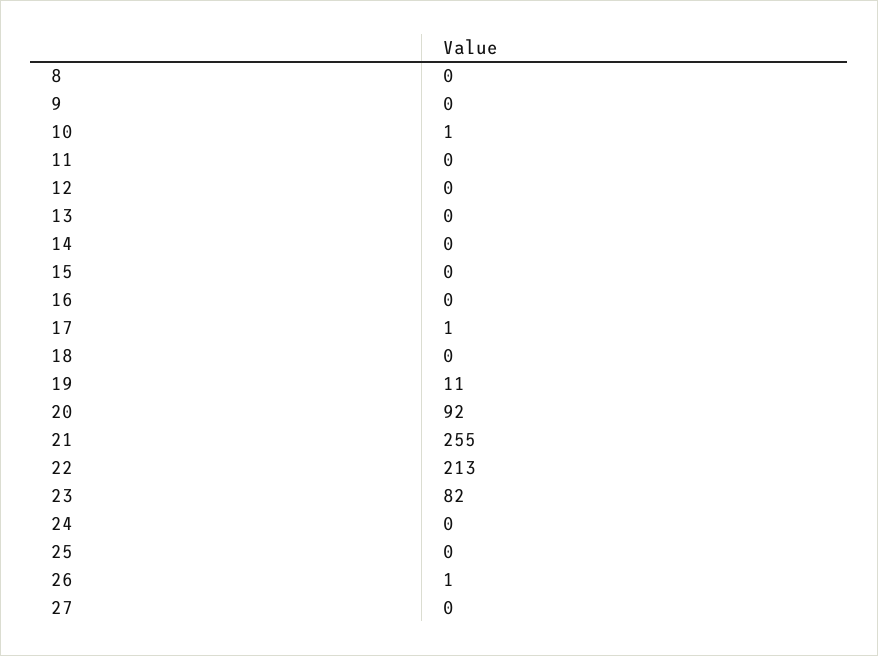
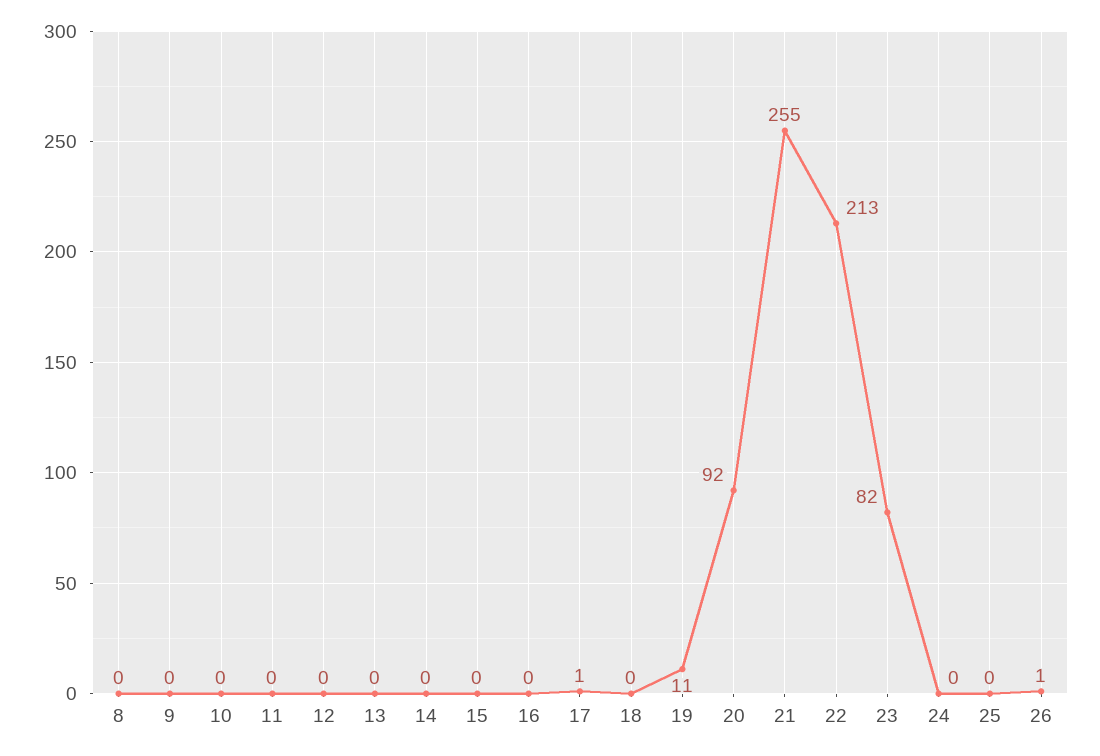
  {
    "8": 0,
    "9": 0,
-   "10": 1,
+   "10": 0,
    "11": 0,
    "12": 0,
    "13": 0,
    "14": 0,
    "15": 0,
    "16": 0,
    "17": 1,
    "18": 0,
    "19": 11,
    "20": 92,
    "21": 255,
    "22": 213,
    "23": 82,
    "24": 0,
    "25": 0,
-   "26": 1,
+   "26": 1
-   "27": 0
  }

